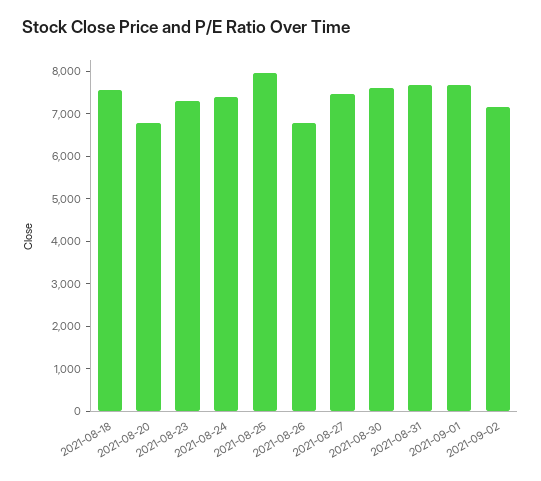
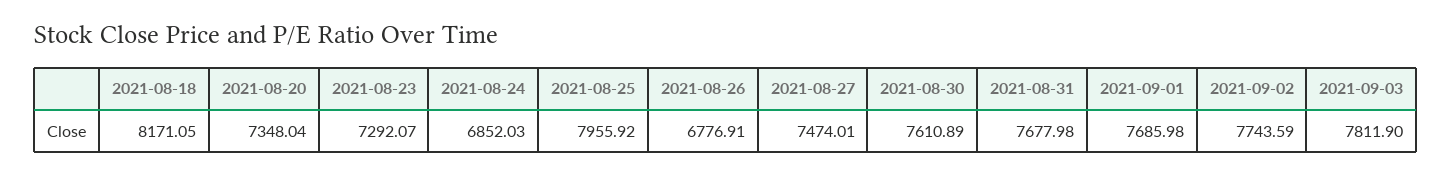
  {
-   "2021-08-18": 7600,
+   "2021-08-18": 8171.05,
-   "2021-08-20": 6800,
+   "2021-08-20": 7348.04,
    "2021-08-23": 7292.07,
-   "2021-08-24": 7400,
+   "2021-08-24": 6852.03,
    "2021-08-25": 7955.92,
    "2021-08-26": 6776.91,
    "2021-08-27": 7474.01,
    "2021-08-30": 7610.89,
    "2021-08-31": 7677.98,
    "2021-09-01": 7685.98,
-   "2021-09-02": 7200
+   "2021-09-02": 7743.59,
+   "2021-09-03": 7811.9
  }

